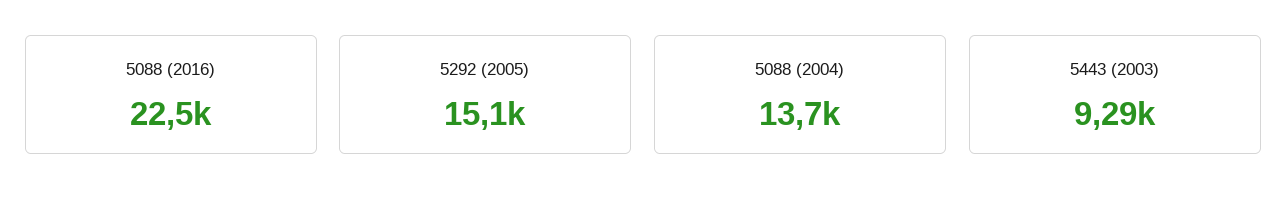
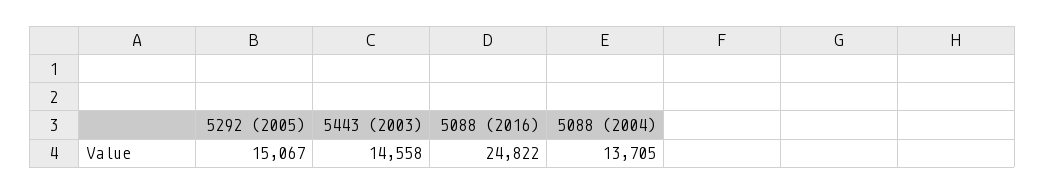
  {
-   "5088 (2016)": 22500,
+   "5088 (2016)": 24822,
    "5292 (2005)": 15067,
    "5088 (2004)": 13705,
-   "5443 (2003)": 9290
+   "5443 (2003)": 14558
  }

